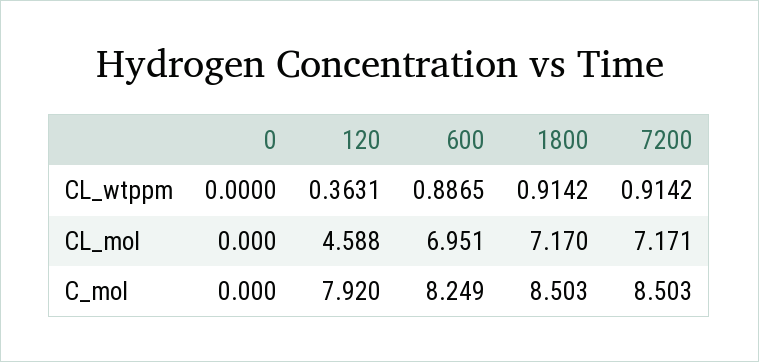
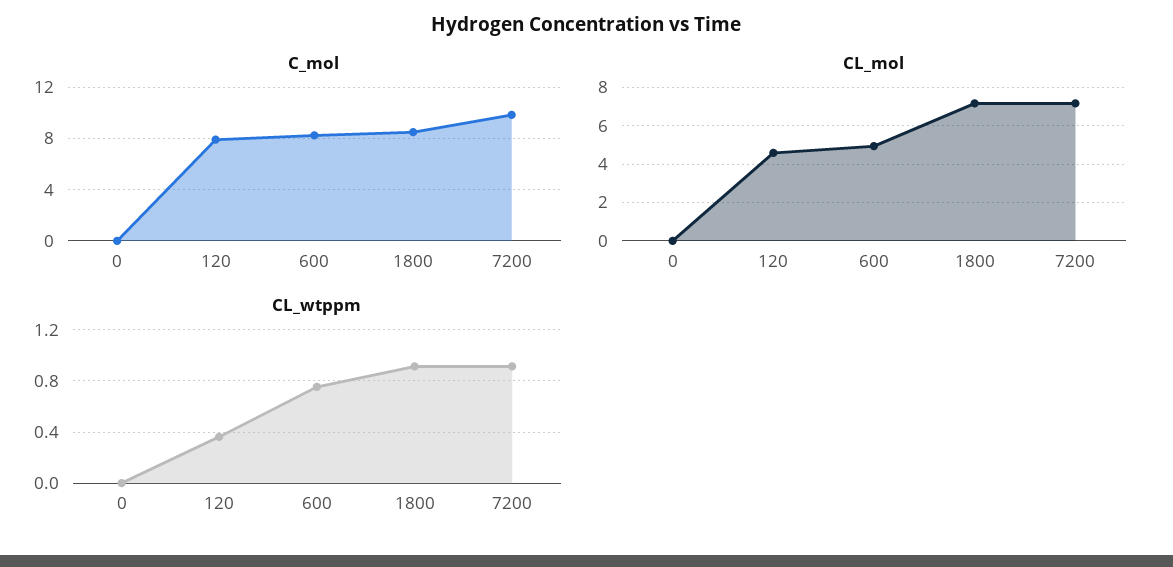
  {
    "CL_wtppm": {
      "0": 0,
      "120": 0.3631,
-     "600": 0.8865,
+     "600": 0.75,
      "1800": 0.9142,
      "7200": 0.9142
    },
    "CL_mol": {
      "0": 0,
      "120": 4.588,
-     "600": 6.951,
+     "600": 5,
      "1800": 7.17,
      "7200": 7.171
    },
    "C_mol": {
      "0": 0,
      "120": 7.92,
      "600": 8.249,
      "1800": 8.503,
-     "7200": 8.503
+     "7200": 10
    }
  }

